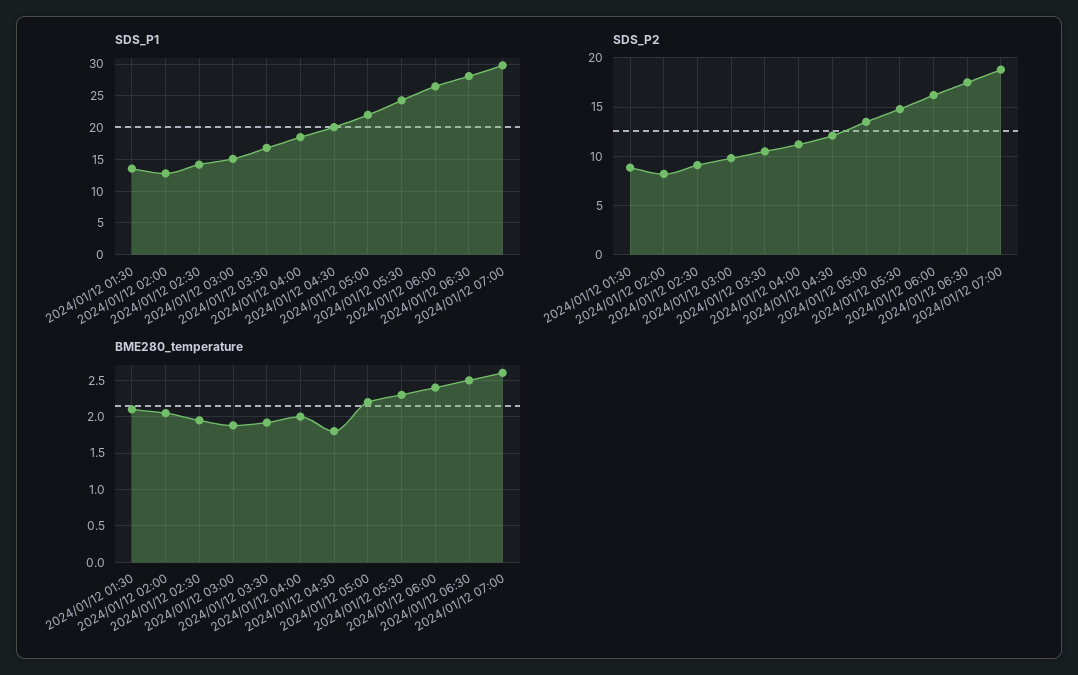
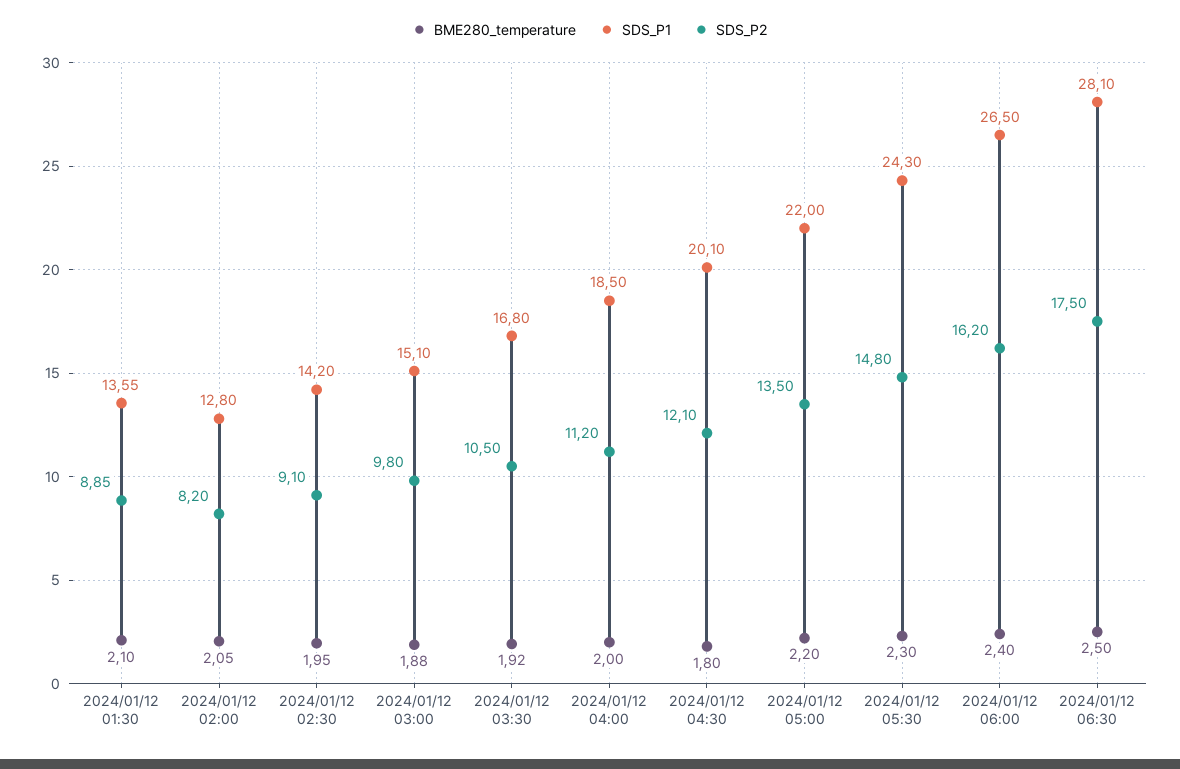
  {
    "SDS_P1": {
      "2024/01/12 01:30": 13.55,
      "2024/01/12 02:00": 12.8,
      "2024/01/12 02:30": 14.2,
      "2024/01/12 03:00": 15.1,
      "2024/01/12 03:30": 16.8,
      "2024/01/12 04:00": 18.5,
      "2024/01/12 04:30": 20.1,
      "2024/01/12 05:00": 22,
      "2024/01/12 05:30": 24.3,
      "2024/01/12 06:00": 26.5,
-     "2024/01/12 06:30": 28.1,
+     "2024/01/12 06:30": 28.1
-     "2024/01/12 07:00": 30
    },
    "SDS_P2": {
      "2024/01/12 01:30": 8.85,
      "2024/01/12 02:00": 8.2,
      "2024/01/12 02:30": 9.1,
      "2024/01/12 03:00": 9.8,
      "2024/01/12 03:30": 10.5,
      "2024/01/12 04:00": 11.2,
      "2024/01/12 04:30": 12.1,
      "2024/01/12 05:00": 13.5,
      "2024/01/12 05:30": 14.8,
      "2024/01/12 06:00": 16.2,
-     "2024/01/12 06:30": 17.5,
+     "2024/01/12 06:30": 17.5
-     "2024/01/12 07:00": 19
    },
    "BME280_temperature": {
      "2024/01/12 01:30": 2.1,
      "2024/01/12 02:00": 2.05,
      "2024/01/12 02:30": 1.95,
      "2024/01/12 03:00": 1.88,
      "2024/01/12 03:30": 1.92,
      "2024/01/12 04:00": 2,
      "2024/01/12 04:30": 1.8,
      "2024/01/12 05:00": 2.2,
      "2024/01/12 05:30": 2.3,
      "2024/01/12 06:00": 2.4,
-     "2024/01/12 06:30": 2.5,
+     "2024/01/12 06:30": 2.5
-     "2024/01/12 07:00": 2.6
    }
  }

